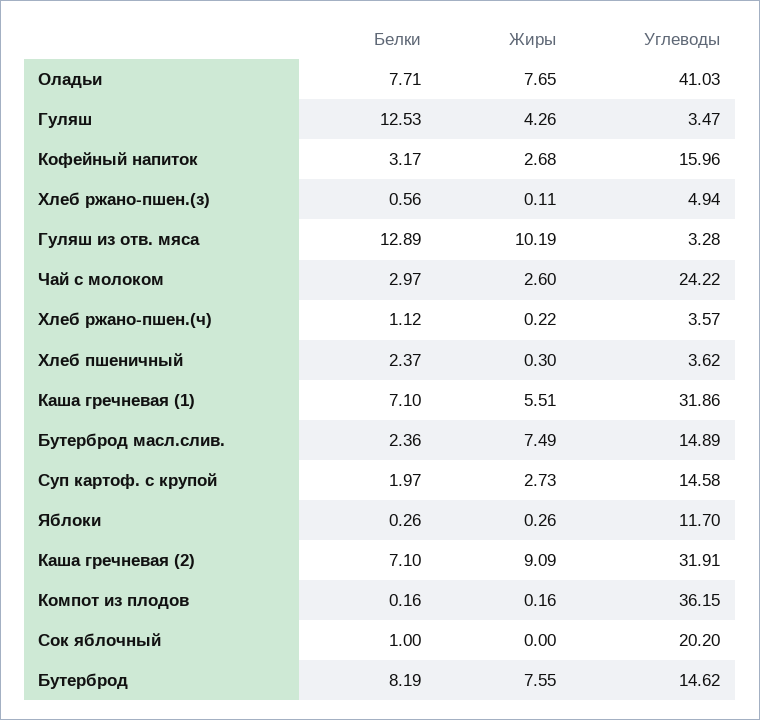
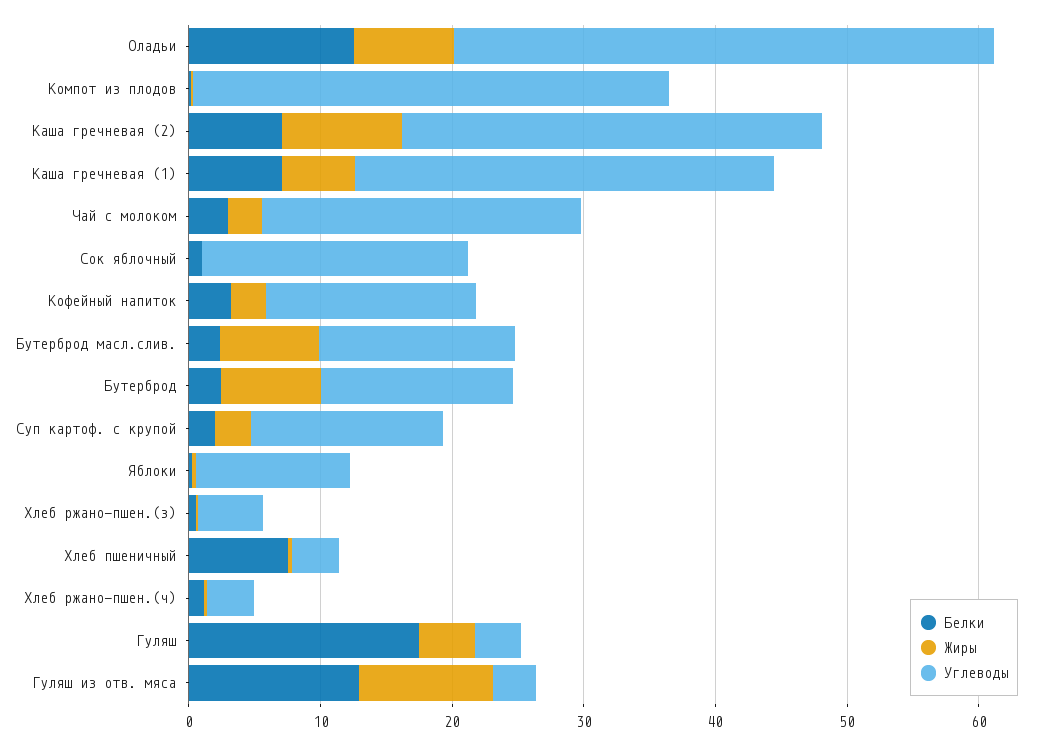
  {
    "Белки": {
-     "Оладьи": 7.71,
+     "Оладьи": 12,
-     "Гуляш": 12.53,
+     "Гуляш": 18,
      "Кофейный напиток": 3.17,
      "Хлеб ржано-пшен.(з)": 0.56,
      "Гуляш из отв. мяса": 12.89,
      "Чай с молоком": 2.97,
      "Хлеб ржано-пшен.(ч)": 1.12,
-     "Хлеб пшеничный": 2.37,
+     "Хлеб пшеничный": 8,
      "Каша гречневая (1)": 7.1,
      "Бутерброд масл.слив.": 2.36,
      "Суп картоф. с крупой": 1.97,
      "Яблоки": 0.26,
      "Каша гречневая (2)": 7.1,
      "Компот из плодов": 0.16,
      "Сок яблочный": 1,
-     "Бутерброд": 8.19
+     "Бутерброд": 2
    },
    "Жиры": {
      "Оладьи": 7.65,
      "Гуляш": 4.26,
      "Кофейный напиток": 2.68,
      "Хлеб ржано-пшен.(з)": 0.11,
      "Гуляш из отв. мяса": 10.19,
      "Чай с молоком": 2.6,
      "Хлеб ржано-пшен.(ч)": 0.22,
      "Хлеб пшеничный": 0.3,
      "Каша гречневая (1)": 5.51,
      "Бутерброд масл.слив.": 7.49,
      "Суп картоф. с крупой": 2.73,
      "Яблоки": 0.26,
      "Каша гречневая (2)": 9.09,
      "Компот из плодов": 0.16,
      "Сок яблочный": 0,
      "Бутерброд": 7.55
    },
    "Углеводы": {
      "Оладьи": 41.03,
      "Гуляш": 3.47,
      "Кофейный напиток": 15.96,
      "Хлеб ржано-пшен.(з)": 4.94,
      "Гуляш из отв. мяса": 3.28,
      "Чай с молоком": 24.22,
      "Хлеб ржано-пшен.(ч)": 3.57,
      "Хлеб пшеничный": 3.62,
      "Каша гречневая (1)": 31.86,
      "Бутерброд масл.слив.": 14.89,
      "Суп картоф. с крупой": 14.58,
      "Яблоки": 11.7,
      "Каша гречневая (2)": 31.91,
      "Компот из плодов": 36.15,
      "Сок яблочный": 20.2,
      "Бутерброд": 14.62
    }
  }

